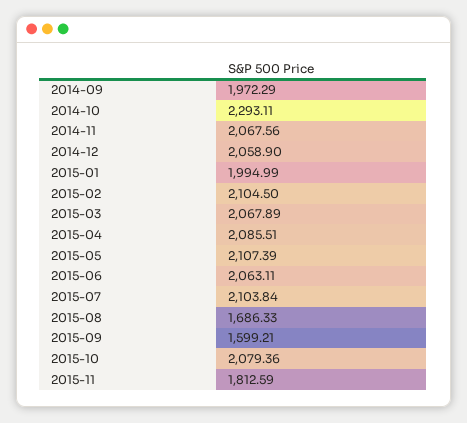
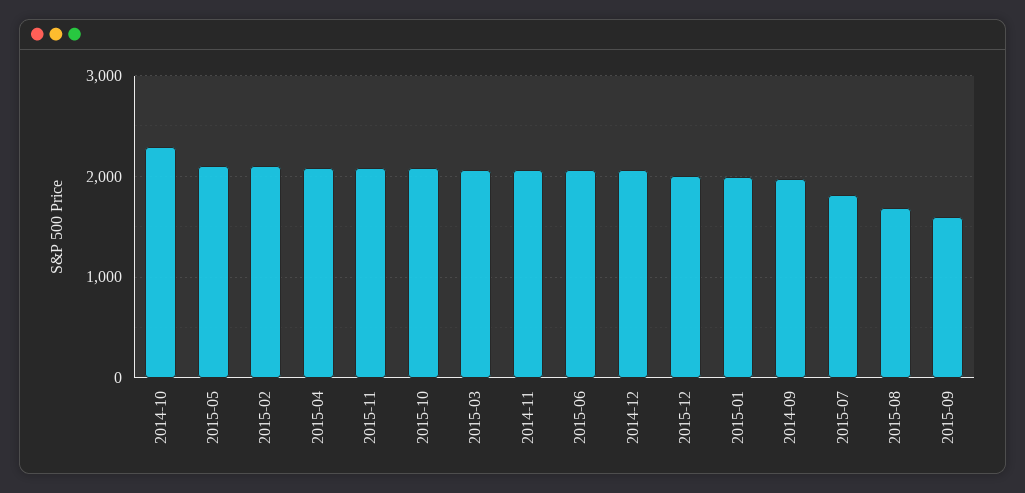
  {
    "2014-09": 1972.29,
    "2014-10": 2293.11,
    "2014-11": 2067.56,
    "2014-12": 2058.9,
    "2015-01": 1994.99,
    "2015-02": 2104.5,
    "2015-03": 2067.89,
    "2015-04": 2085.51,
    "2015-05": 2107.39,
    "2015-06": 2063.11,
-   "2015-07": 2103.84,
+   "2015-07": 1800,
    "2015-08": 1686.33,
    "2015-09": 1599.21,
    "2015-10": 2079.36,
-   "2015-11": 1812.59
+   "2015-11": 2100,
+   "2015-12": 2000
  }

